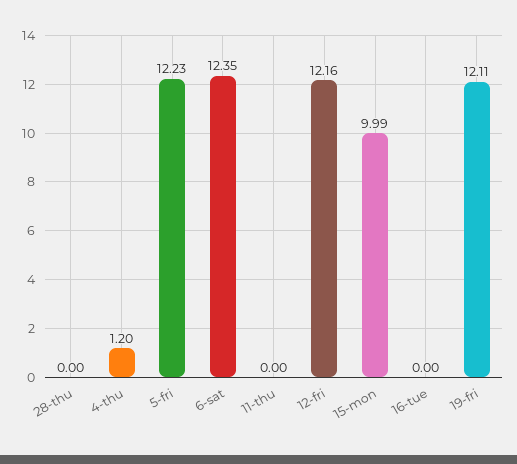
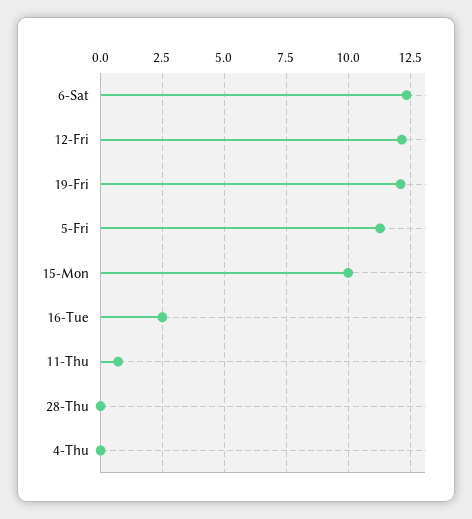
  {
    "28-thu": 0,
-   "4-thu": 1.2,
+   "4-thu": 0,
-   "5-fri": 12.23,
+   "5-fri": 11.25,
    "6-sat": 12.35,
-   "11-thu": 0,
+   "11-thu": 0.75,
    "12-fri": 12.16,
    "15-mon": 9.99,
-   "16-tue": 0,
+   "16-tue": 2.5,
    "19-fri": 12.11
  }

